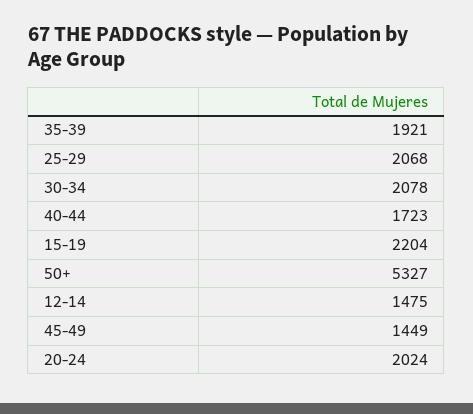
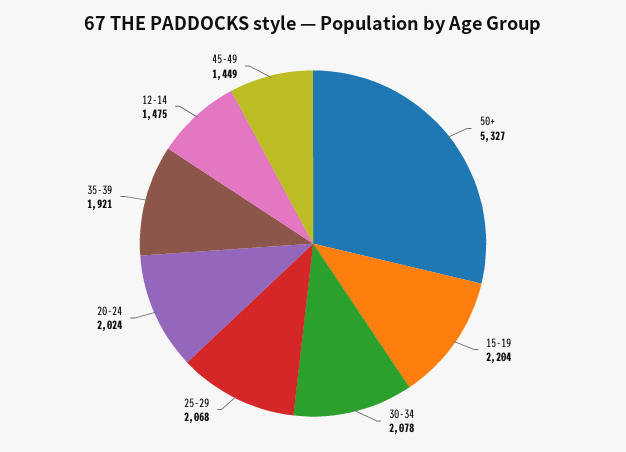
  {
    "35-39": 1921,
    "25-29": 2068,
    "30-34": 2078,
-   "40-44": 1723,
    "15-19": 2204,
    "50+": 5327,
    "12-14": 1475,
    "45-49": 1449,
    "20-24": 2024
  }

